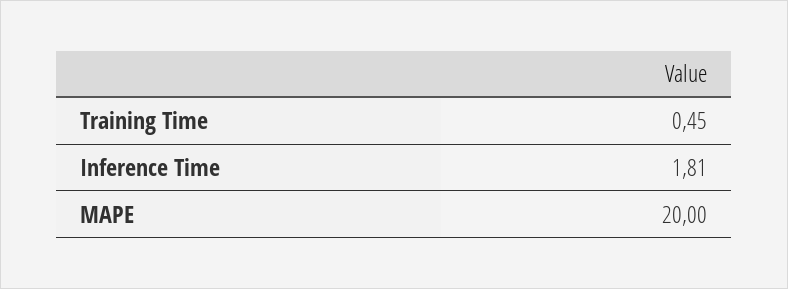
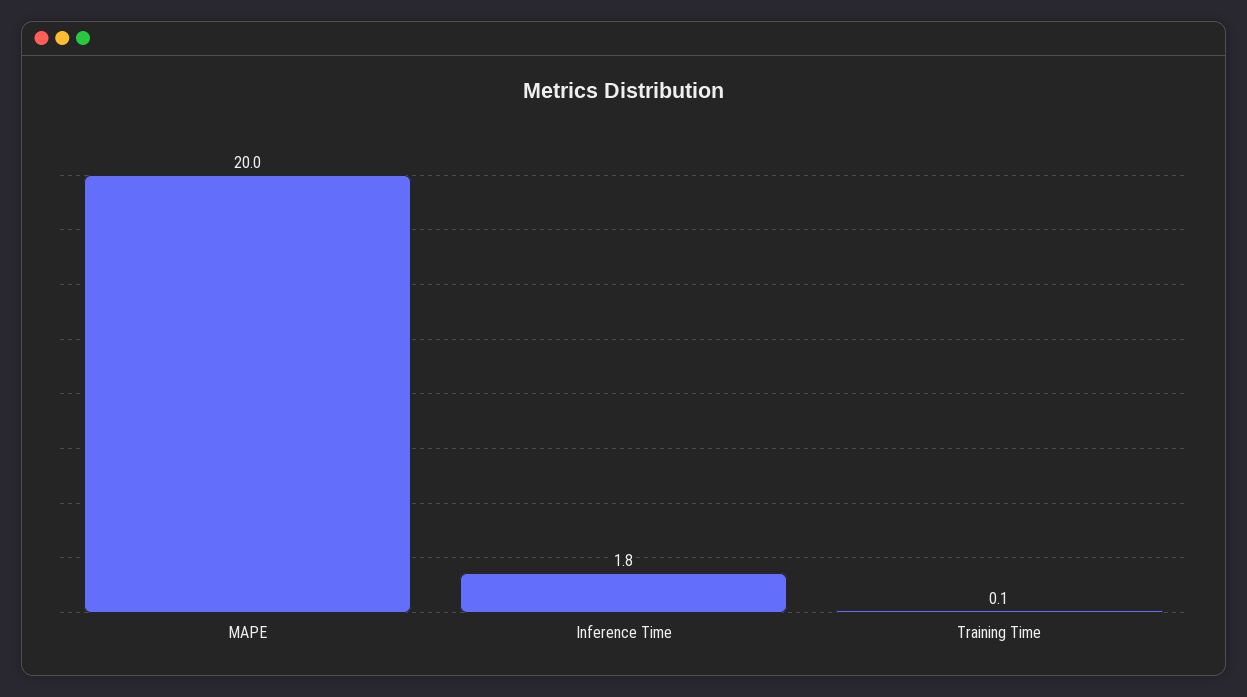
  {
-   "Training Time": 0.45,
+   "Training Time": 0.1,
    "Inference Time": 1.81,
    "MAPE": 20
  }

